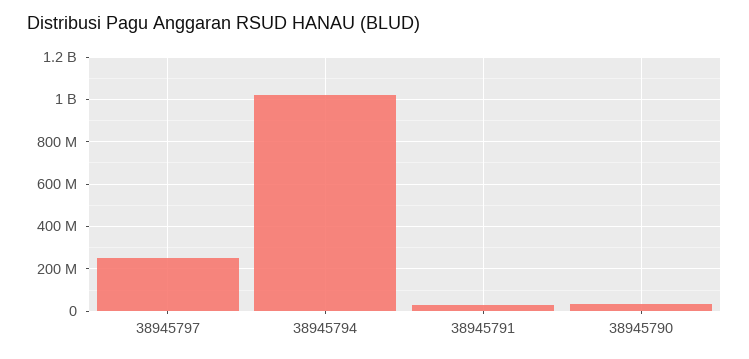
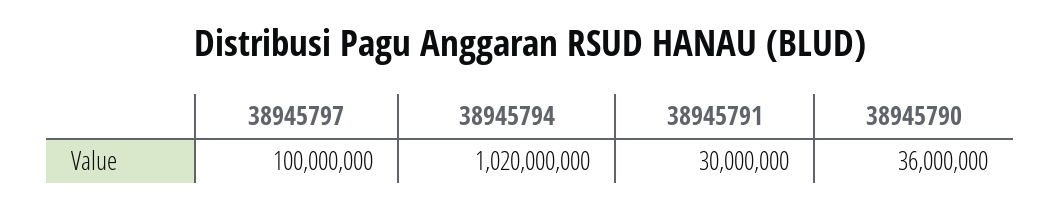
  {
-   "38945797": 250000000,
+   "38945797": 100000000,
    "38945794": 1020000000,
    "38945791": 30000000,
    "38945790": 36000000
  }

